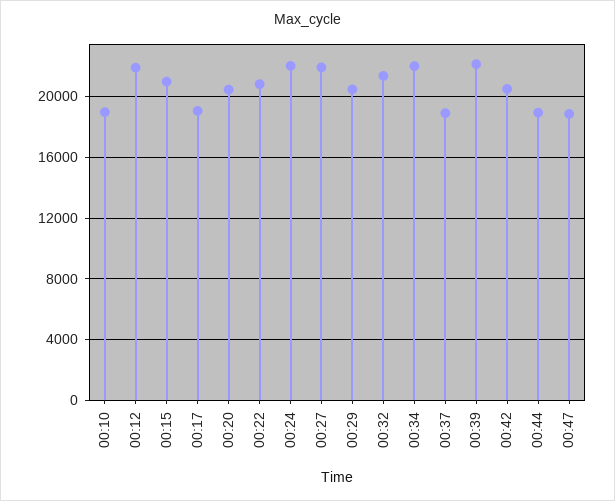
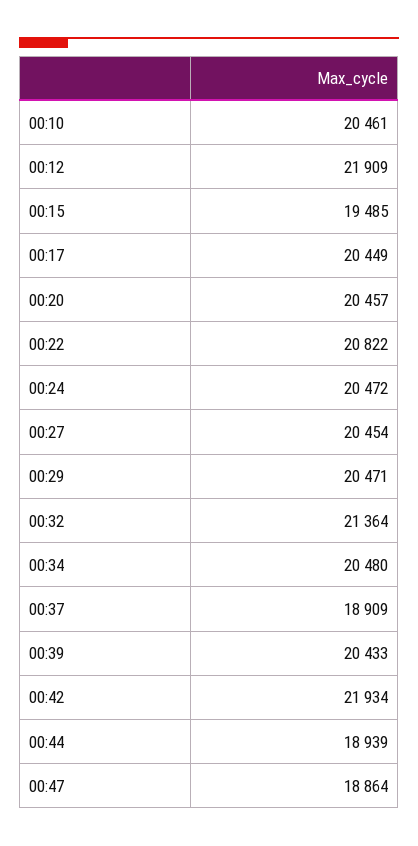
  {
-   "00:10": 19000,
+   "00:10": 20461,
    "00:12": 21909,
-   "00:15": 21000,
+   "00:15": 19485,
-   "00:17": 19000,
+   "00:17": 20449,
    "00:20": 20457,
    "00:22": 20822,
-   "00:24": 22000,
+   "00:24": 20472,
-   "00:27": 22000,
+   "00:27": 20454,
    "00:29": 20471,
    "00:32": 21364,
-   "00:34": 22000,
+   "00:34": 20480,
    "00:37": 18909,
-   "00:39": 22000,
+   "00:39": 20433,
-   "00:42": 20500,
+   "00:42": 21934,
    "00:44": 18939,
    "00:47": 18864
  }

